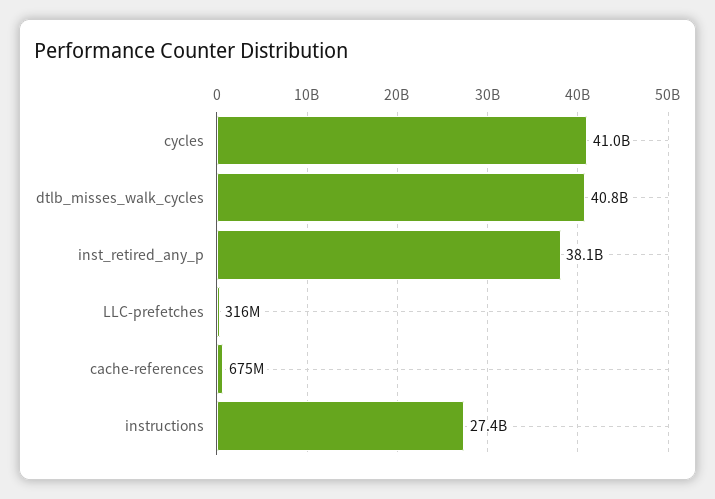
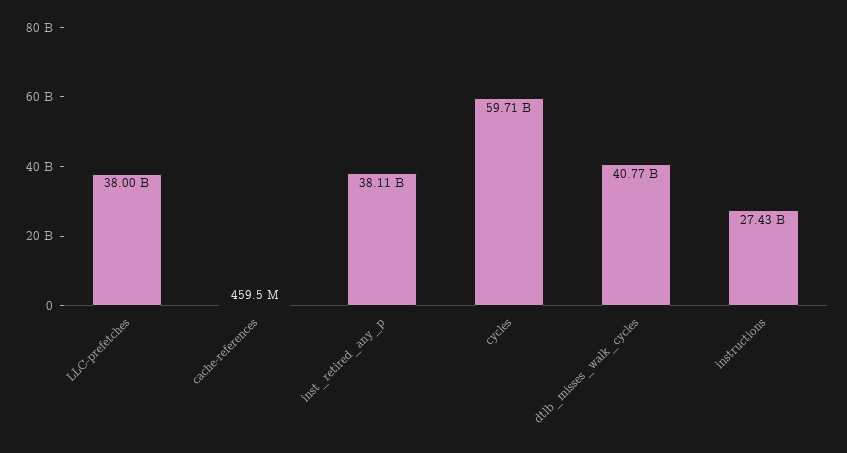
  {
-   "cycles": 41000000000,
+   "cycles": 59710000000,
    "dtlb_misses_walk_cycles": 40770000000,
    "inst_retired_any_p": 38110000000,
-   "LLC-prefetches": 316000000,
+   "LLC-prefetches": 38000000000,
-   "cache-references": 675000000,
+   "cache-references": 459500000,
    "instructions": 27430000000
  }

